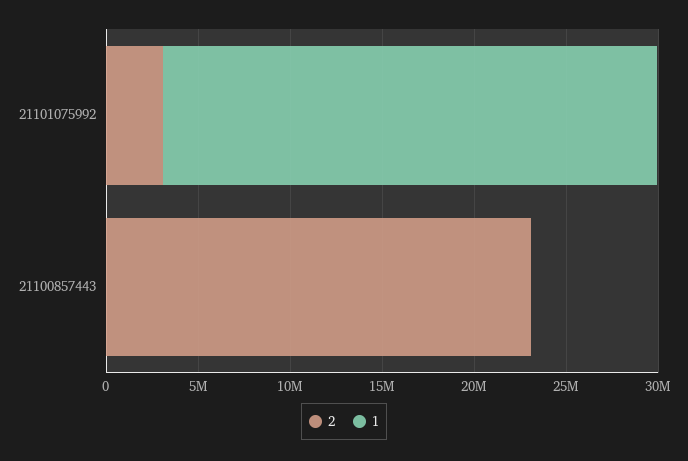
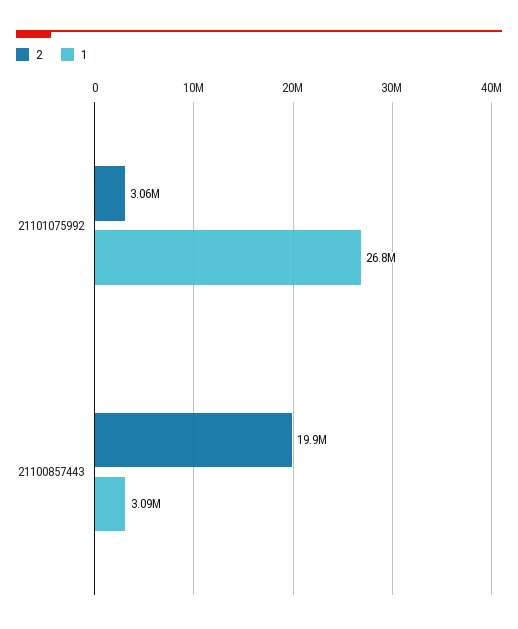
  {
    "2": {
      "21101075992": 3060000,
-     "21100857443": 23000000
+     "21100857443": 19900000
    },
    "1": {
      "21101075992": 26800000,
-     "21100857443": 0
+     "21100857443": 3090000
    }
  }

